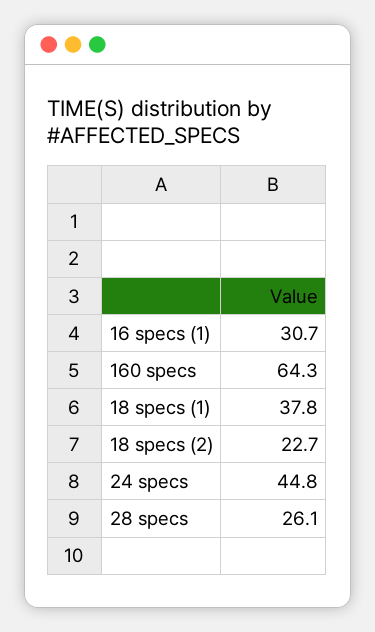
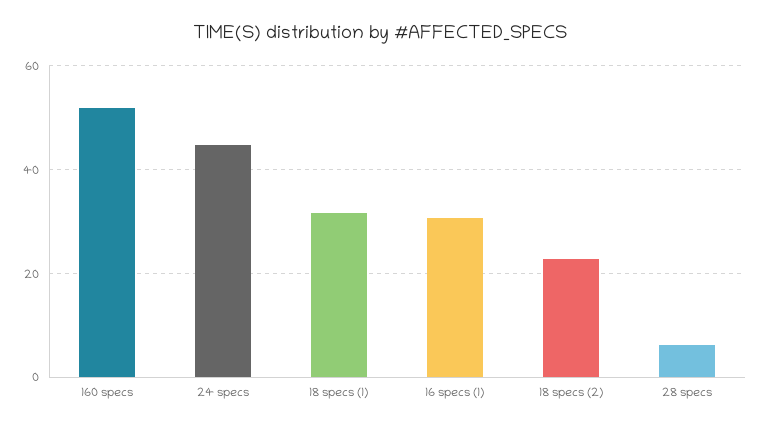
  {
    "16 specs (1)": 30.7,
-   "160 specs": 64.3,
+   "160 specs": 52,
-   "18 specs (1)": 37.8,
+   "18 specs (1)": 32,
    "18 specs (2)": 22.7,
    "24 specs": 44.8,
-   "28 specs": 26.1
+   "28 specs": 6
  }

